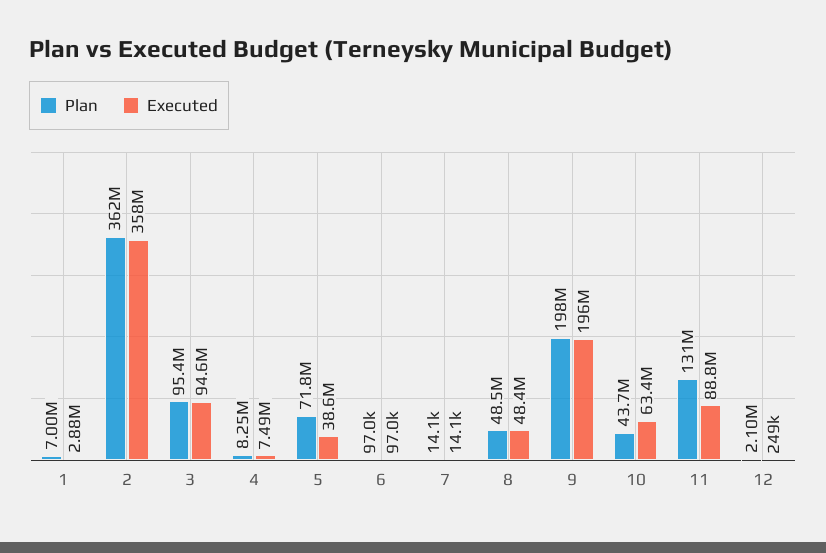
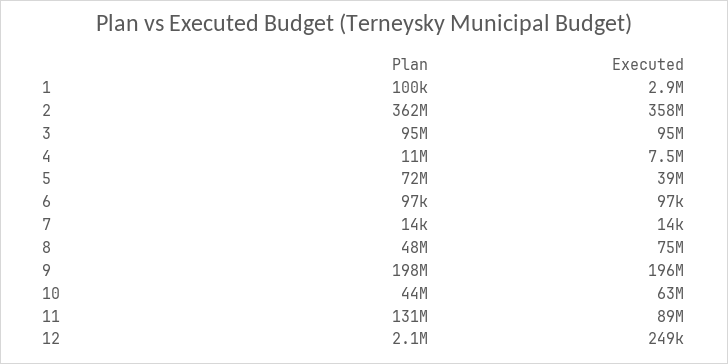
  {
    "Plan": {
-     "1": 7000000,
+     "1": 100000,
      "2": 362000000,
      "3": 95400000,
-     "4": 8250000,
+     "4": 11000000,
      "5": 71800000,
      "6": 97000,
      "7": 14100,
      "8": 48500000,
      "9": 198000000,
      "10": 43700000,
      "11": 131000000,
      "12": 2100000
    },
    "Executed": {
      "1": 2880000,
      "2": 358000000,
      "3": 94600000,
      "4": 7490000,
      "5": 38600000,
      "6": 97000,
      "7": 14100,
-     "8": 48400000,
+     "8": 75000000,
      "9": 196000000,
      "10": 63400000,
      "11": 88800000,
      "12": 249000
    }
  }

